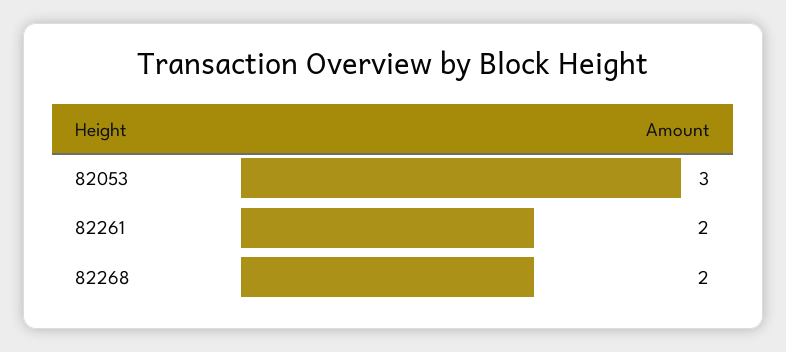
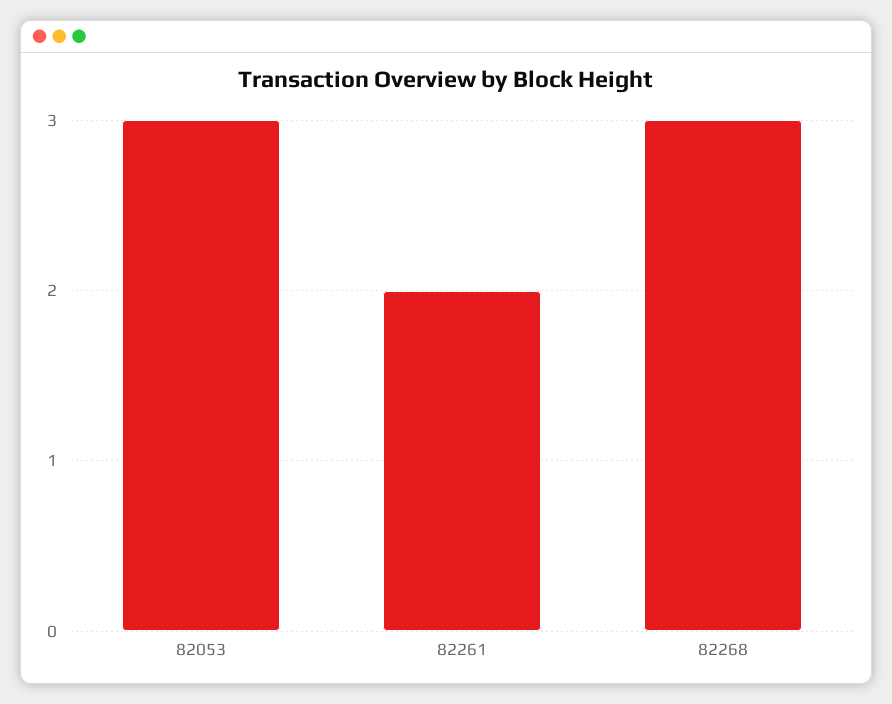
  {
    "82053": 3,
    "82261": 2,
-   "82268": 2
+   "82268": 3
  }

